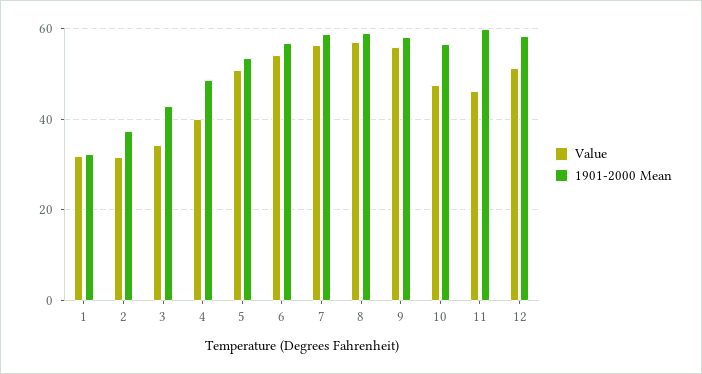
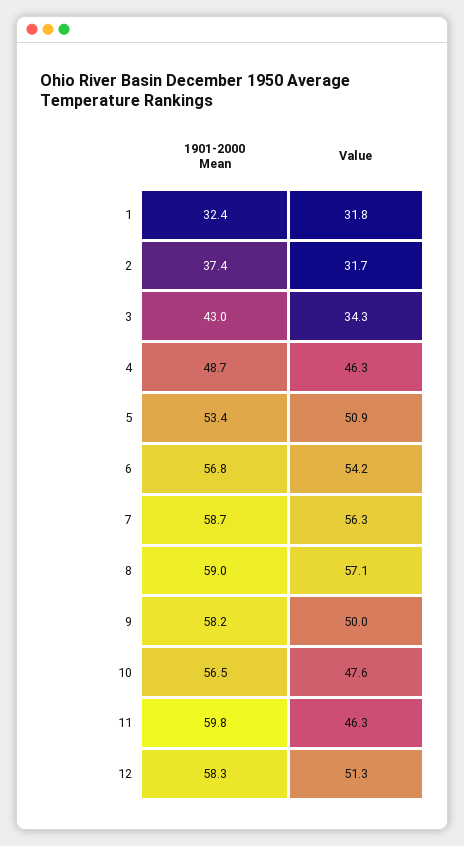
  {
    "Value": {
      "1": 31.8,
      "2": 31.7,
      "3": 34.3,
-     "4": 40,
+     "4": 46.3,
      "5": 50.9,
      "6": 54.2,
      "7": 56.3,
      "8": 57.1,
-     "9": 56,
+     "9": 50,
      "10": 47.6,
      "11": 46.3,
      "12": 51.3
    },
    "1901-2000 Mean": {
      "1": 32.4,
      "2": 37.4,
      "3": 43,
      "4": 48.7,
      "5": 53.4,
      "6": 56.8,
      "7": 58.7,
      "8": 59,
      "9": 58.2,
      "10": 56.5,
      "11": 59.8,
      "12": 58.3
    }
  }

